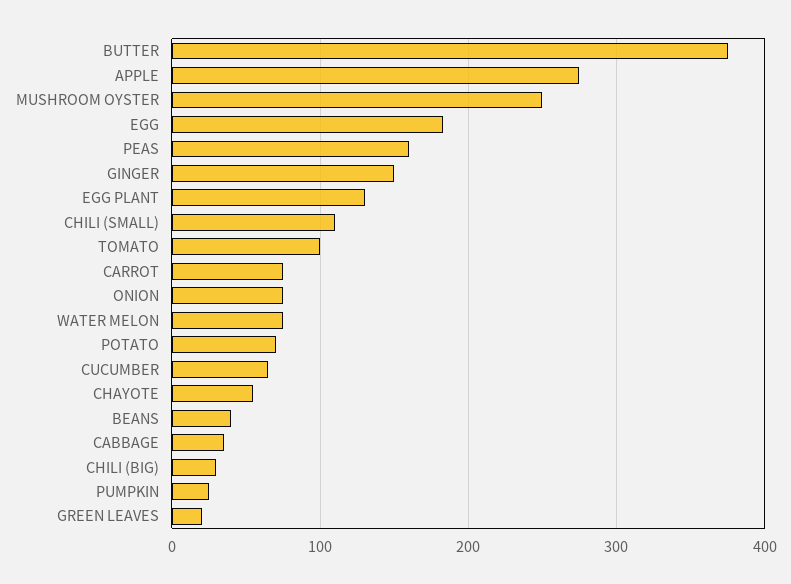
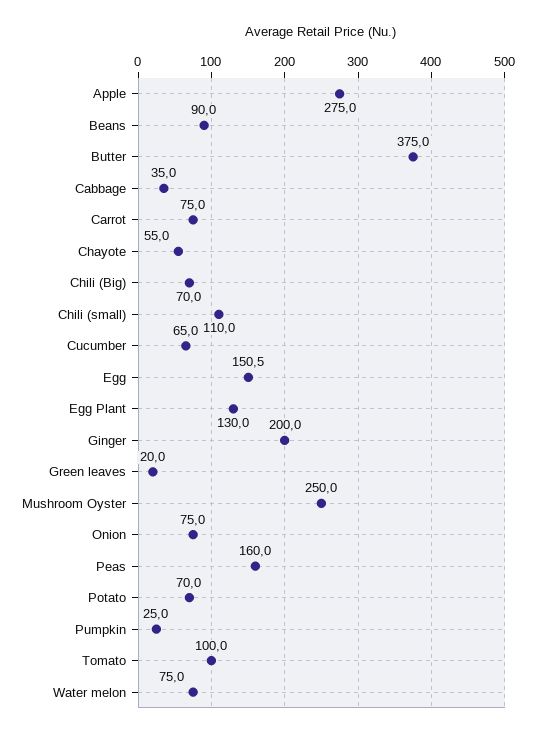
  {
    "BUTTER": 375,
    "APPLE": 275,
    "MUSHROOM OYSTER": 250,
-   "EGG": 180,
+   "EGG": 150.5,
    "PEAS": 160,
-   "GINGER": 150,
+   "GINGER": 200,
    "EGG PLANT": 130,
    "CHILI (SMALL)": 110,
    "TOMATO": 100,
    "CARROT": 75,
    "ONION": 75,
    "WATER MELON": 75,
    "POTATO": 70,
    "CUCUMBER": 65,
    "CHAYOTE": 55,
-   "BEANS": 40,
+   "BEANS": 90,
    "CABBAGE": 35,
-   "CHILI (BIG)": 30,
+   "CHILI (BIG)": 70,
    "PUMPKIN": 25,
    "GREEN LEAVES": 20
  }

